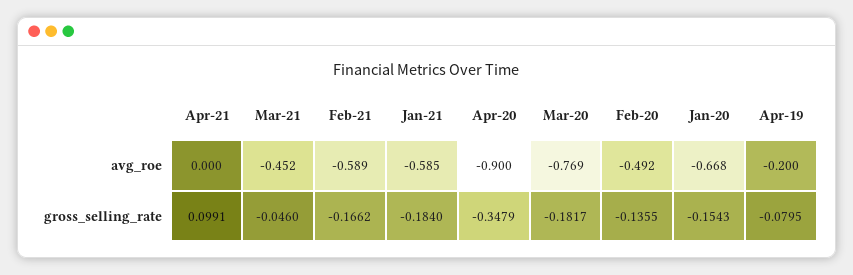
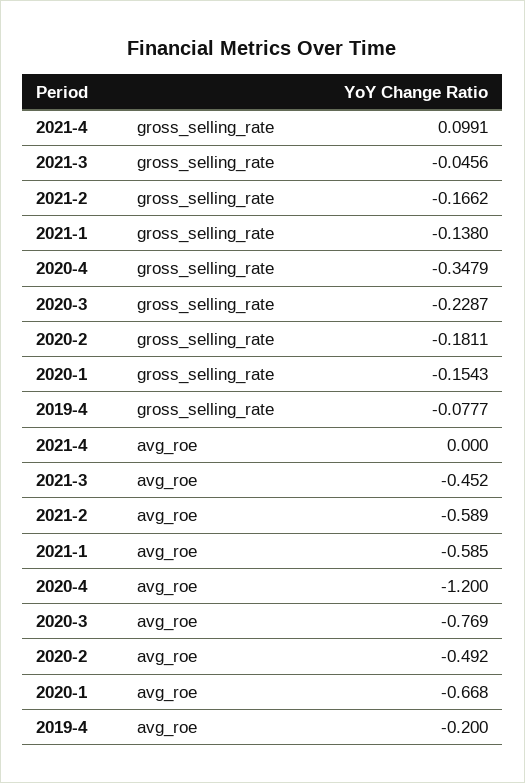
  {
    "Apr-21": {
      "avg_roe": 0,
      "gross_selling_rate": 0.0991
    },
    "Mar-21": {
      "avg_roe": -0.452,
-     "gross_selling_rate": -0.046
+     "gross_selling_rate": -0.0456
    },
    "Feb-21": {
      "avg_roe": -0.589,
      "gross_selling_rate": -0.1662
    },
    "Jan-21": {
      "avg_roe": -0.585,
-     "gross_selling_rate": -0.184
+     "gross_selling_rate": -0.138
    },
    "Apr-20": {
-     "avg_roe": -0.9,
+     "avg_roe": -1.2,
      "gross_selling_rate": -0.3479
    },
    "Mar-20": {
      "avg_roe": -0.769,
-     "gross_selling_rate": -0.1817
+     "gross_selling_rate": -0.2287
    },
    "Feb-20": {
      "avg_roe": -0.492,
-     "gross_selling_rate": -0.1355
+     "gross_selling_rate": -0.1811
    },
    "Jan-20": {
      "avg_roe": -0.668,
      "gross_selling_rate": -0.1543
    },
    "Apr-19": {
      "avg_roe": -0.2,
-     "gross_selling_rate": -0.0795
+     "gross_selling_rate": -0.0777
    }
  }

